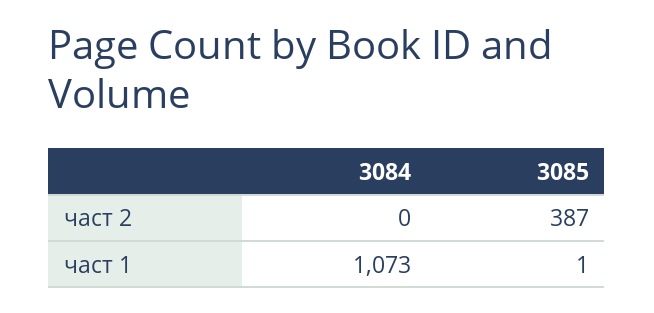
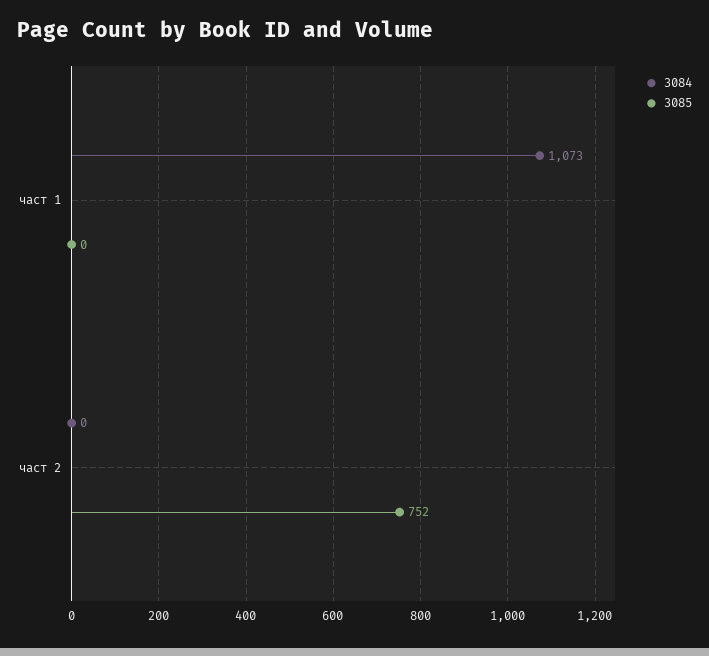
  {
    "3084": {
      "част 2": 0,
      "част 1": 1073
    },
    "3085": {
-     "част 2": 387,
+     "част 2": 752,
-     "част 1": 1
+     "част 1": 0
    }
  }

